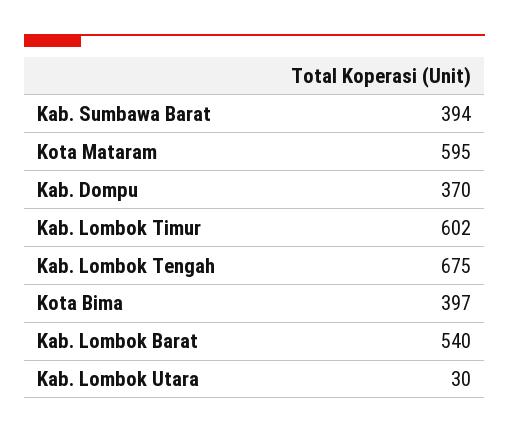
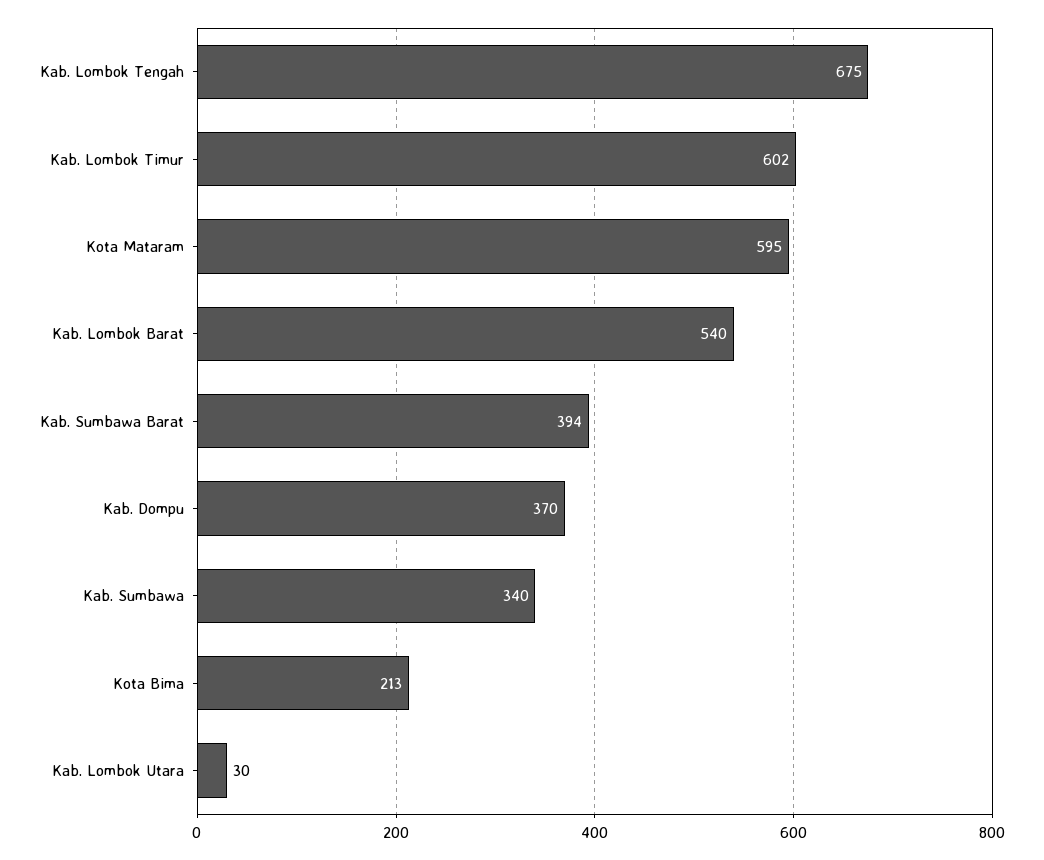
  {
    "Kab. Sumbawa Barat": 394,
    "Kota Mataram": 595,
    "Kab. Dompu": 370,
    "Kab. Lombok Timur": 602,
    "Kab. Lombok Tengah": 675,
-   "Kota Bima": 397,
+   "Kota Bima": 213,
    "Kab. Lombok Barat": 540,
-   "Kab. Lombok Utara": 30
+   "Kab. Lombok Utara": 30,
+   "Kab. Sumbawa": 340
  }

